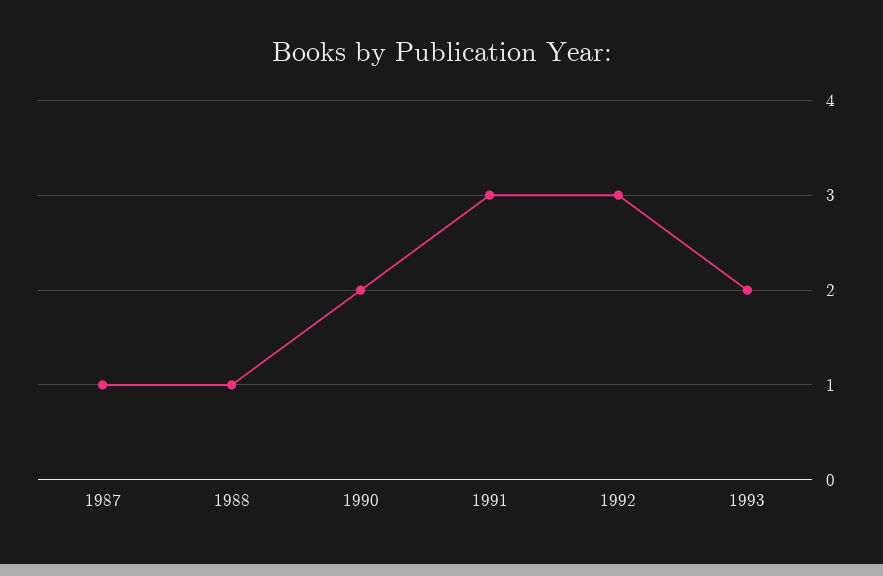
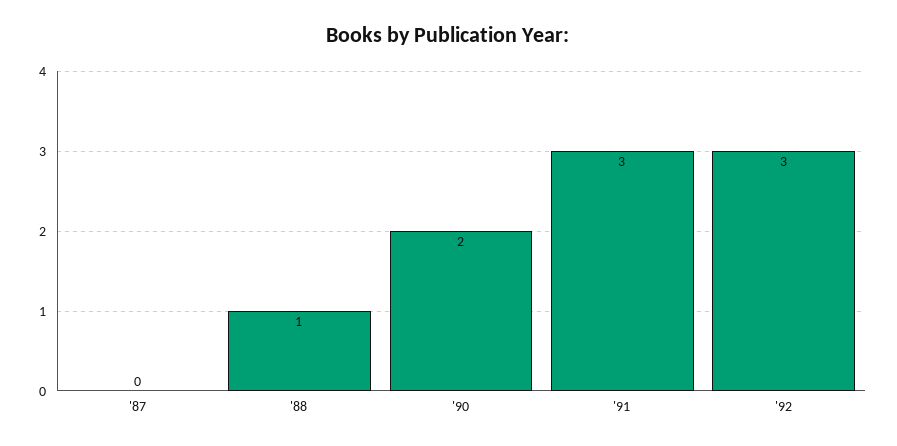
  {
-   "1987": 1,
+   "1987": 0,
    "1988": 1,
    "1990": 2,
    "1991": 3,
-   "1992": 3,
+   "1992": 3
-   "1993": 2
  }

